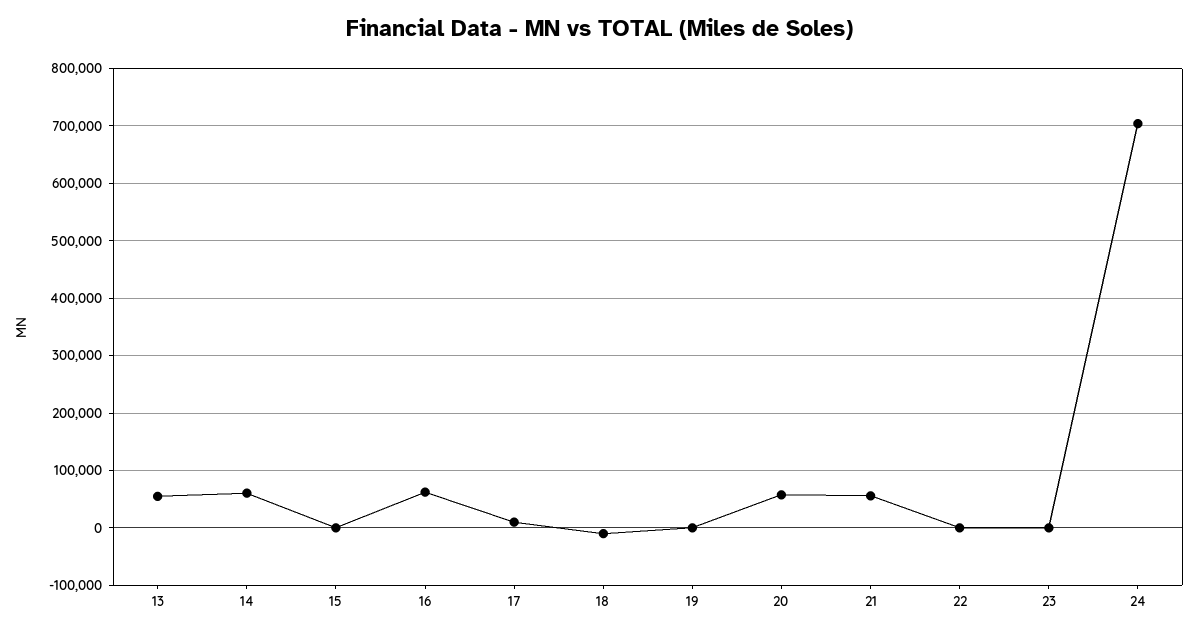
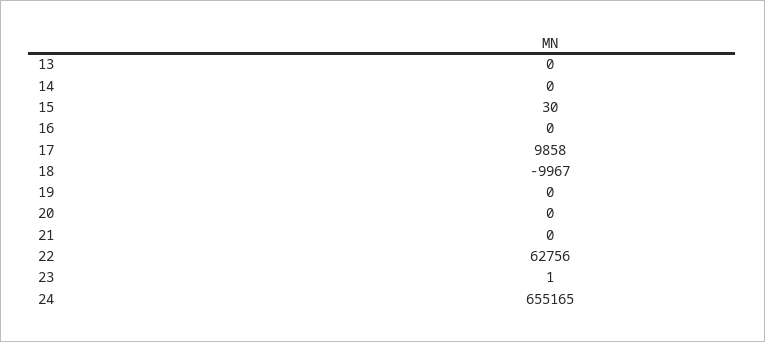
  {
-   "13": 60000,
+   "13": 0,
-   "14": 60000,
+   "14": 0,
    "15": 30,
-   "16": 60000,
+   "16": 0,
    "17": 9858,
    "18": -9967,
    "19": 0,
-   "20": 60000,
+   "20": 0,
-   "21": 60000,
+   "21": 0,
-   "22": 0,
+   "22": 62756,
    "23": 1,
-   "24": 700000
+   "24": 655165
  }

